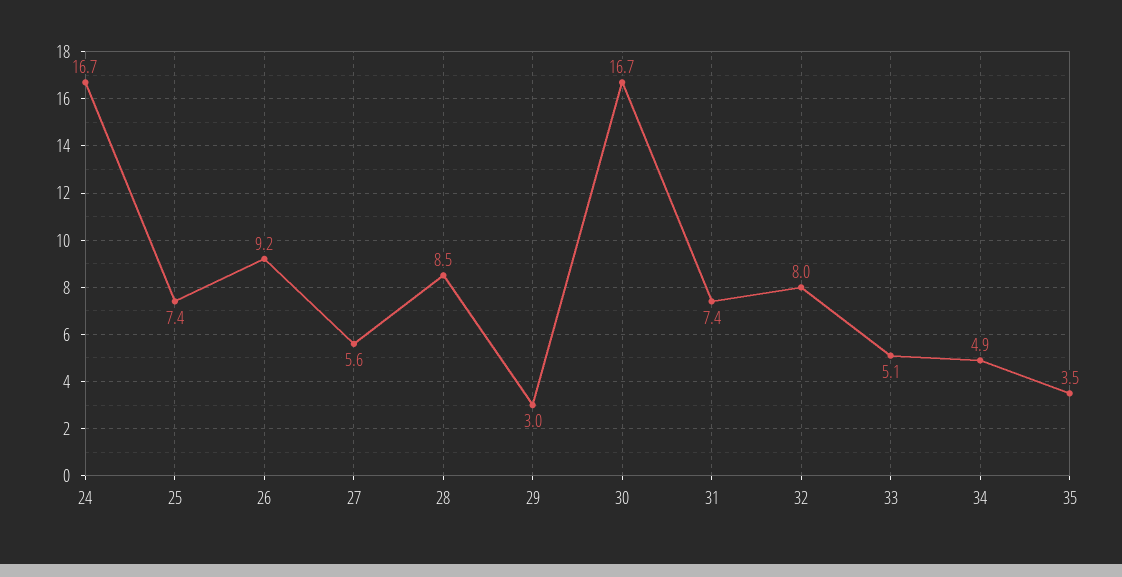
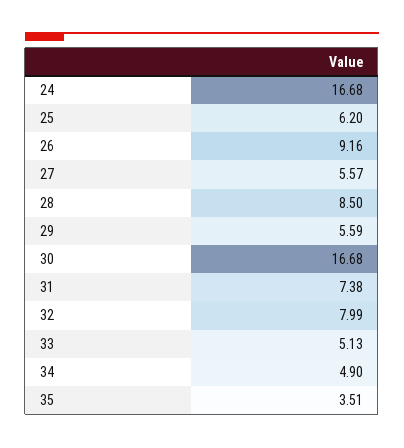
  {
    "24": 16.68,
-   "25": 7.4,
+   "25": 6.2,
    "26": 9.16,
    "27": 5.57,
    "28": 8.5,
-   "29": 3,
+   "29": 5.59,
    "30": 16.68,
    "31": 7.38,
    "32": 7.99,
    "33": 5.13,
    "34": 4.9,
    "35": 3.51
  }

